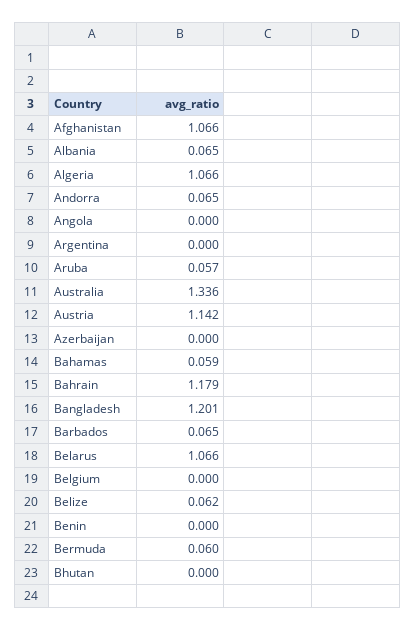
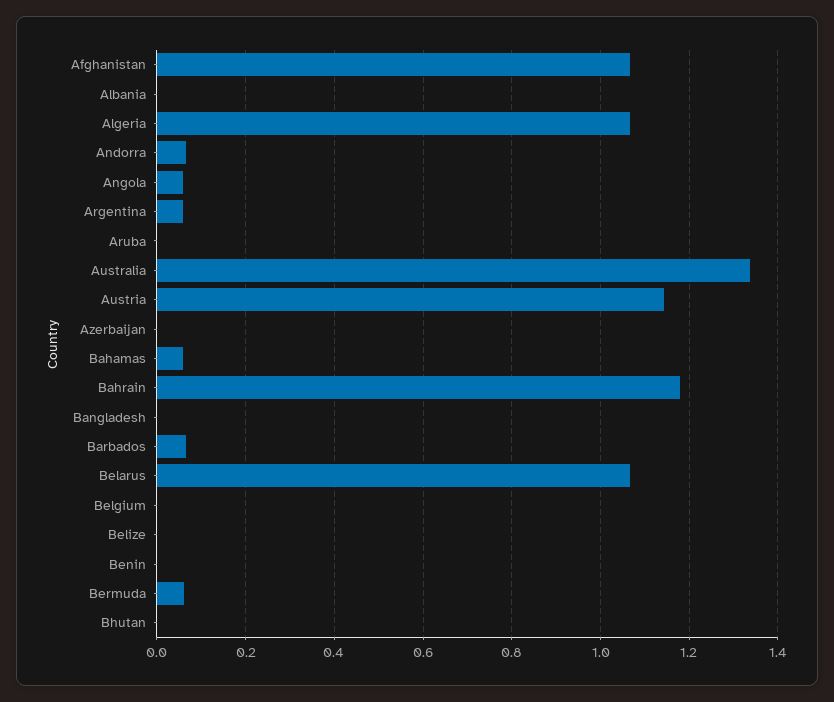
  {
    "Afghanistan": 1.066,
-   "Albania": 0.065,
+   "Albania": 0,
    "Algeria": 1.066,
    "Andorra": 0.065,
-   "Angola": 0,
+   "Angola": 0.06,
-   "Argentina": 0,
+   "Argentina": 0.06,
-   "Aruba": 0.057,
+   "Aruba": 0,
    "Australia": 1.336,
    "Austria": 1.142,
    "Azerbaijan": 0,
    "Bahamas": 0.059,
    "Bahrain": 1.179,
-   "Bangladesh": 1.201,
+   "Bangladesh": 0,
    "Barbados": 0.065,
    "Belarus": 1.066,
    "Belgium": 0,
-   "Belize": 0.062,
+   "Belize": 0,
    "Benin": 0,
    "Bermuda": 0.06,
    "Bhutan": 0
  }

